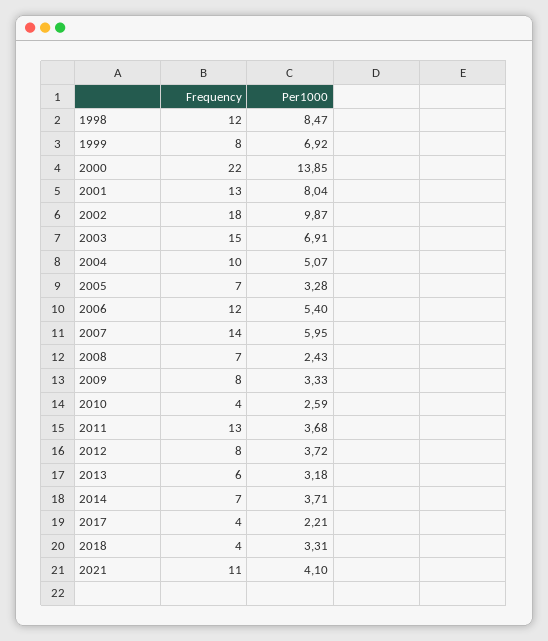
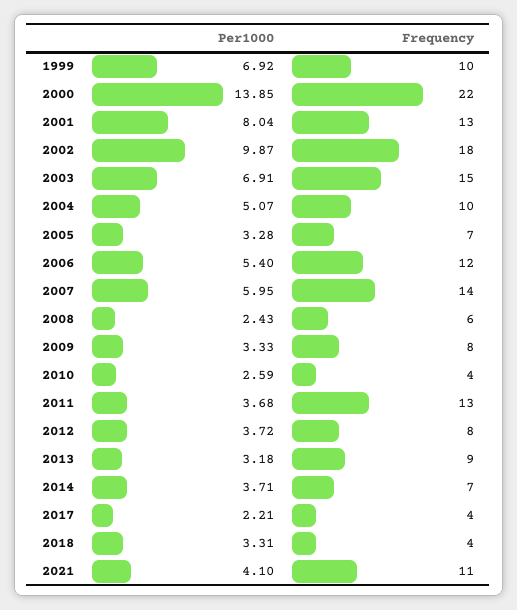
  {
    "Frequency": {
-     "1998": 12,
-     "1999": 8,
+     "1999": 10,
      "2000": 22,
      "2001": 13,
      "2002": 18,
      "2003": 15,
      "2004": 10,
      "2005": 7,
      "2006": 12,
      "2007": 14,
-     "2008": 7,
+     "2008": 6,
      "2009": 8,
      "2010": 4,
      "2011": 13,
      "2012": 8,
-     "2013": 6,
+     "2013": 9,
      "2014": 7,
      "2017": 4,
      "2018": 4,
      "2021": 11
    },
    "Per1000": {
-     "1998": 8.47,
      "1999": 6.92,
      "2000": 13.85,
      "2001": 8.04,
      "2002": 9.87,
      "2003": 6.91,
      "2004": 5.07,
      "2005": 3.28,
      "2006": 5.4,
      "2007": 5.95,
      "2008": 2.43,
      "2009": 3.33,
      "2010": 2.59,
      "2011": 3.68,
      "2012": 3.72,
      "2013": 3.18,
      "2014": 3.71,
      "2017": 2.21,
      "2018": 3.31,
      "2021": 4.1
    }
  }

